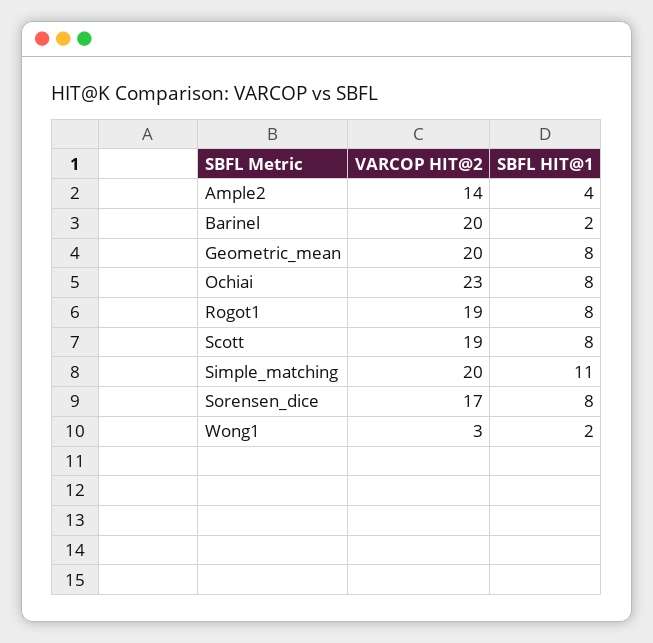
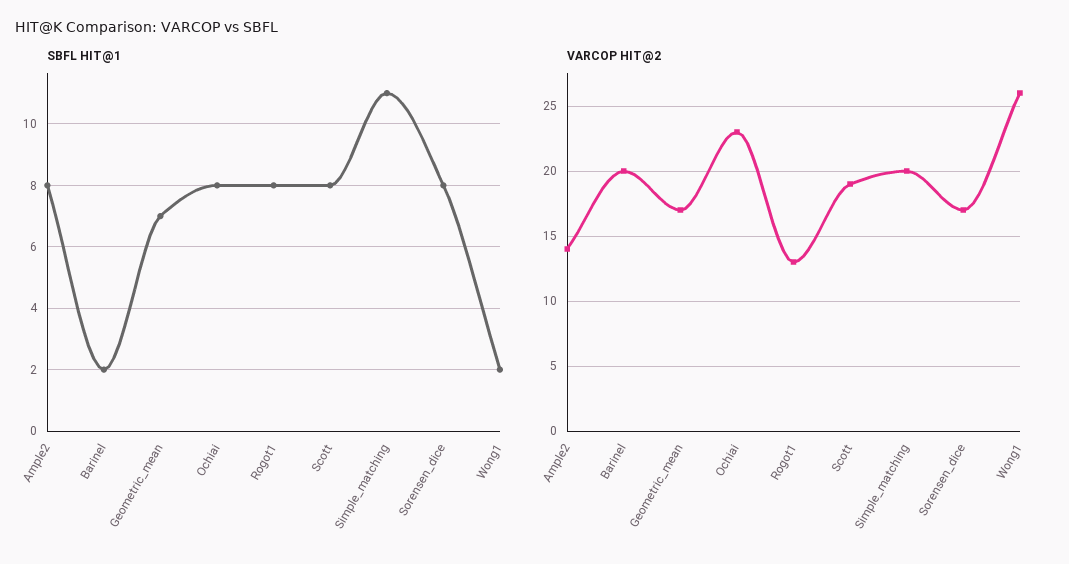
  {
    "VARCOP HIT@2": {
      "Ample2": 14,
      "Barinel": 20,
-     "Geometric_mean": 20,
+     "Geometric_mean": 17,
      "Ochiai": 23,
-     "Rogot1": 19,
+     "Rogot1": 13,
      "Scott": 19,
      "Simple_matching": 20,
      "Sorensen_dice": 17,
-     "Wong1": 3
+     "Wong1": 26
    },
    "SBFL HIT@1": {
-     "Ample2": 4,
+     "Ample2": 8,
      "Barinel": 2,
-     "Geometric_mean": 8,
+     "Geometric_mean": 7,
      "Ochiai": 8,
      "Rogot1": 8,
      "Scott": 8,
      "Simple_matching": 11,
      "Sorensen_dice": 8,
      "Wong1": 2
    }
  }

